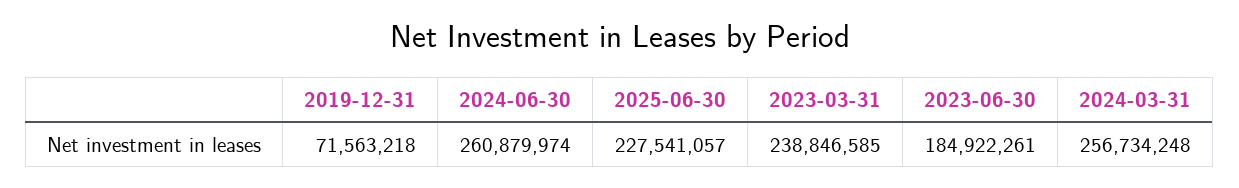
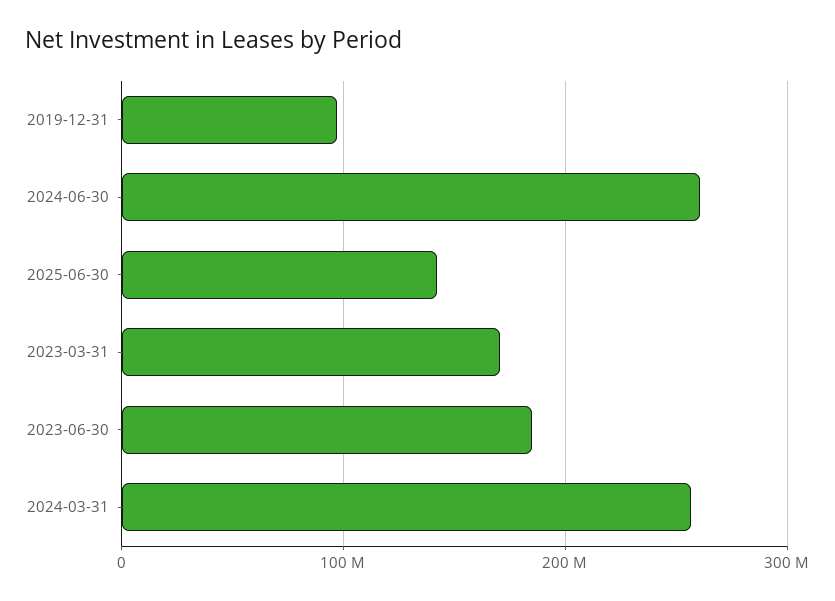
  {
-   "2019-12-31": 71563218,
+   "2019-12-31": 100000000,
    "2024-06-30": 260879974,
-   "2025-06-30": 227541057,
+   "2025-06-30": 140000000,
-   "2023-03-31": 238846585,
+   "2023-03-31": 170000000,
    "2023-06-30": 184922261,
    "2024-03-31": 256734248
  }

